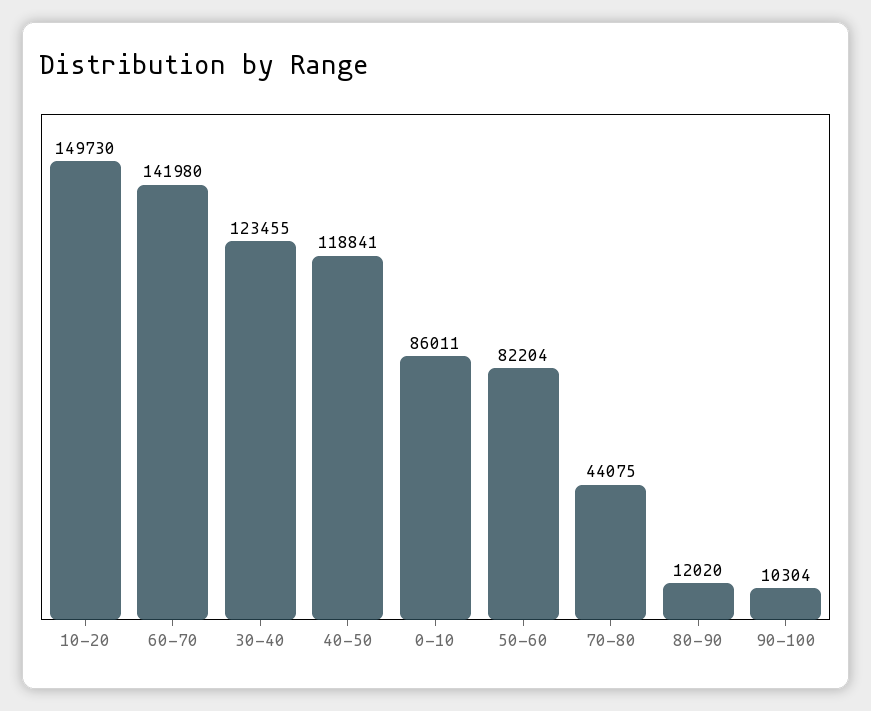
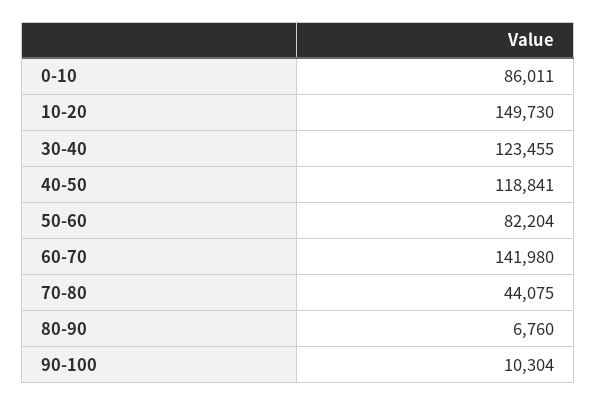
  {
    "10-20": 149730,
    "60-70": 141980,
    "30-40": 123455,
    "40-50": 118841,
    "0-10": 86011,
    "50-60": 82204,
    "70-80": 44075,
-   "80-90": 12020,
+   "80-90": 6760,
    "90-100": 10304
  }

